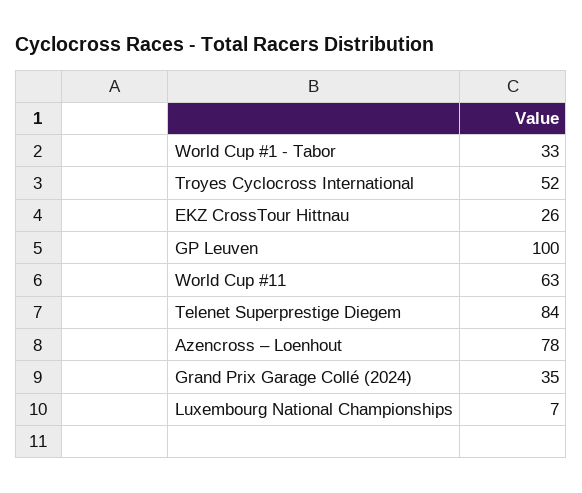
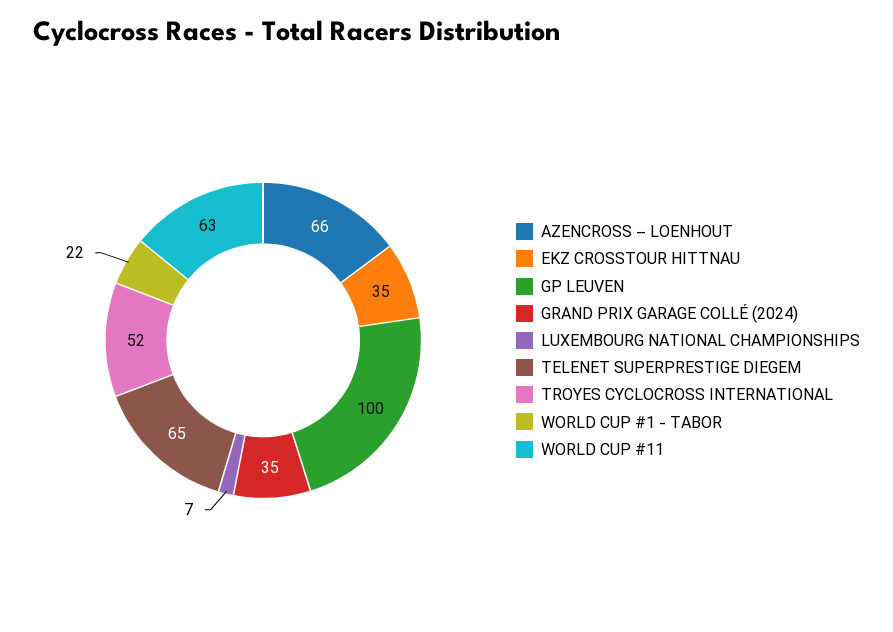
  {
-   "World Cup #1 - Tabor": 33,
+   "World Cup #1 - Tabor": 22,
    "Troyes Cyclocross International": 52,
-   "EKZ CrossTour Hittnau": 26,
+   "EKZ CrossTour Hittnau": 35,
    "GP Leuven": 100,
    "World Cup #11": 63,
-   "Telenet Superprestige Diegem": 84,
+   "Telenet Superprestige Diegem": 65,
-   "Azencross – Loenhout": 78,
+   "Azencross – Loenhout": 66,
    "Grand Prix Garage Collé (2024)": 35,
    "Luxembourg National Championships": 7
  }

